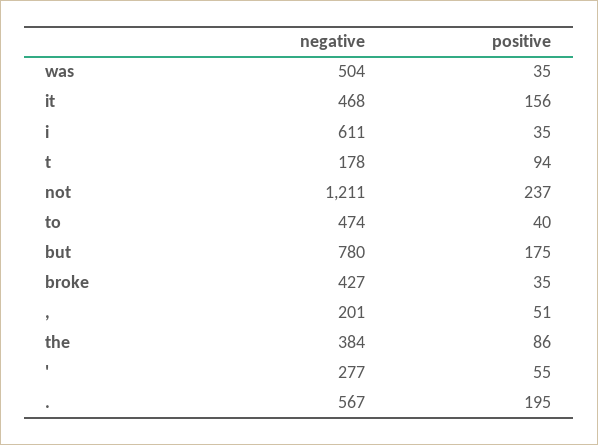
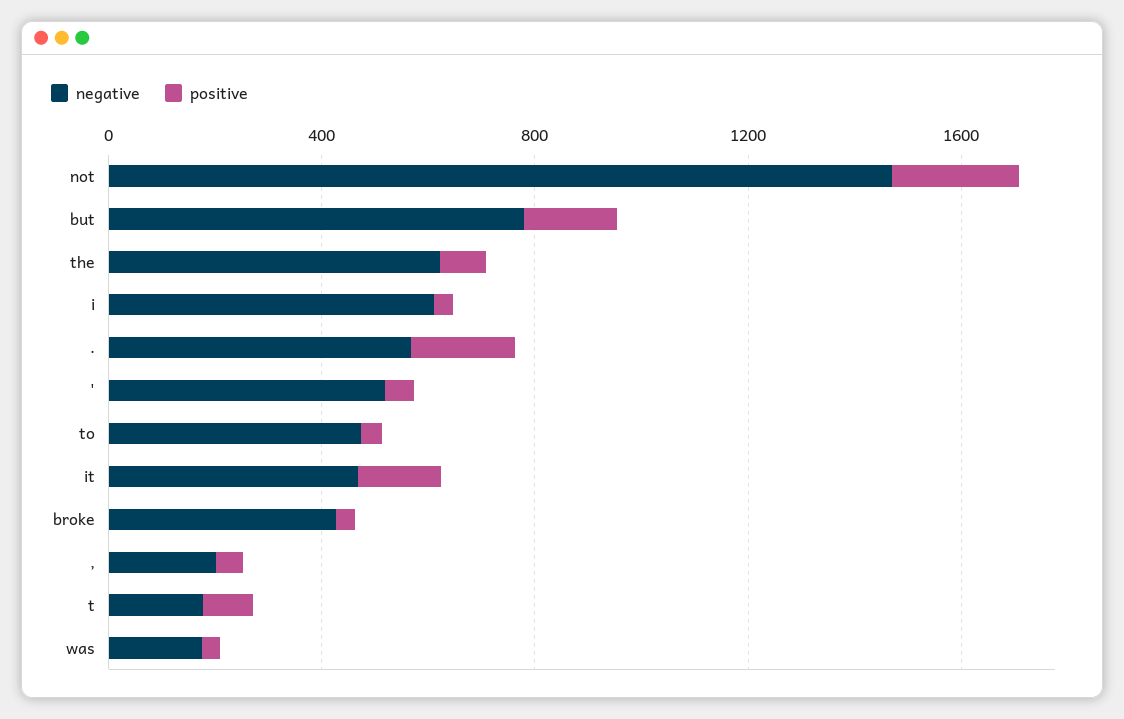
  {
    "negative": {
-     "was": 504,
+     "was": 200,
      "it": 468,
      "i": 611,
      "t": 178,
-     "not": 1211,
+     "not": 1500,
      "to": 474,
      "but": 780,
      "broke": 427,
      ",": 201,
-     "the": 384,
+     "the": 600,
-     "'": 277,
+     "'": 500,
      ".": 567
    },
    "positive": {
      "was": 35,
      "it": 156,
      "i": 35,
      "t": 94,
      "not": 237,
      "to": 40,
      "but": 175,
      "broke": 35,
      ",": 51,
      "the": 86,
      "'": 55,
      ".": 195
    }
  }

